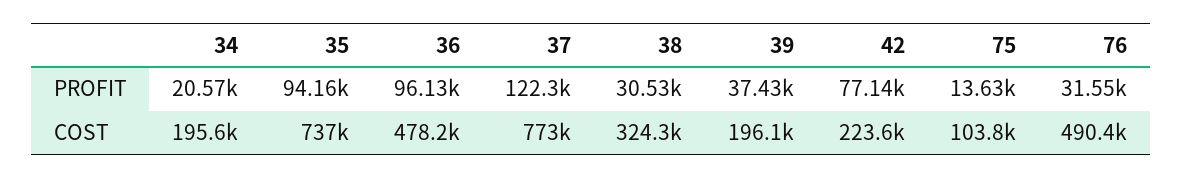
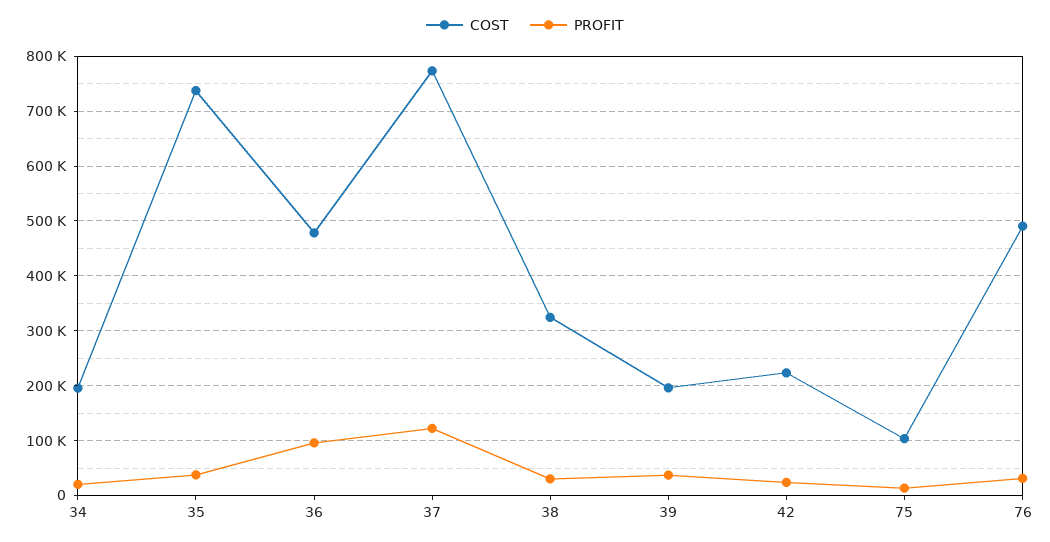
  {
    "PROFIT": {
      "34": 20570,
-     "35": 94160,
+     "35": 40000,
      "36": 96130,
      "37": 122300,
      "38": 30530,
      "39": 37430,
-     "42": 77140,
+     "42": 20000,
      "75": 13630,
      "76": 31550
    },
    "COST": {
      "34": 195600,
      "35": 737000,
      "36": 478200,
      "37": 773000,
      "38": 324300,
      "39": 196100,
      "42": 223600,
      "75": 103800,
      "76": 490400
    }
  }

